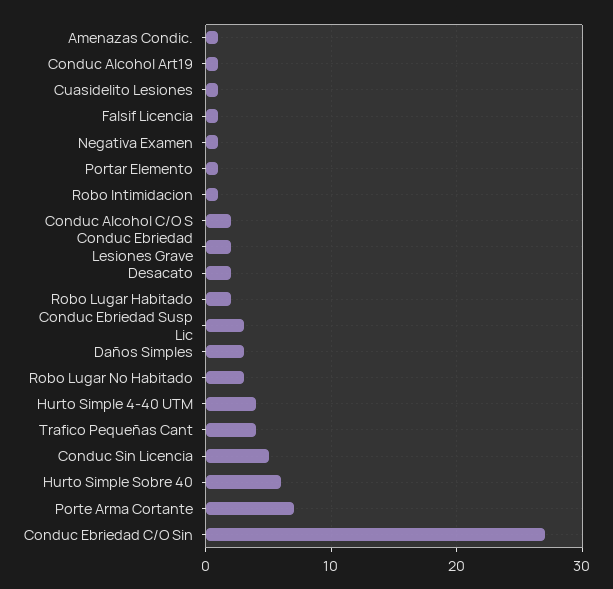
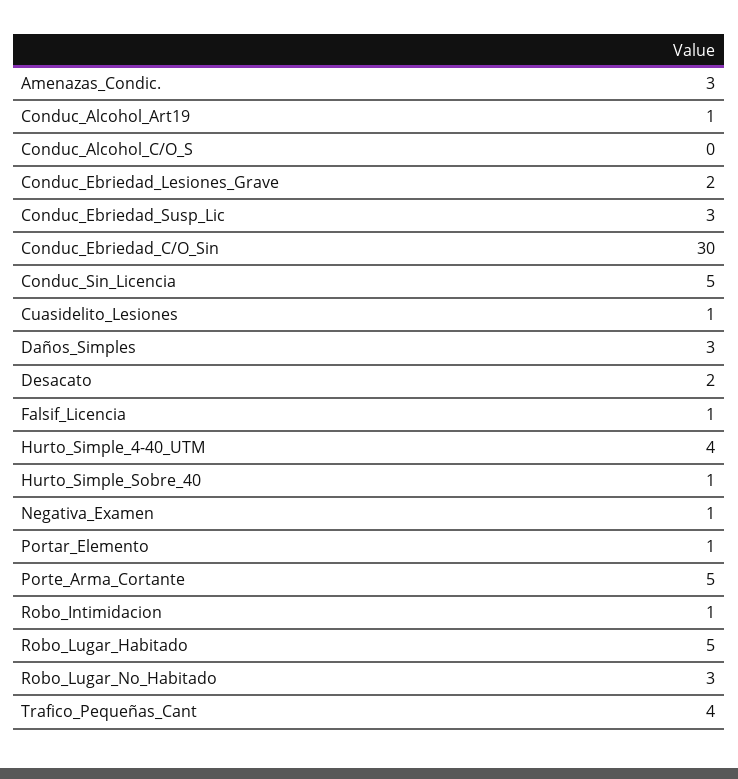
  {
-   "Amenazas Condic.": 1,
+   "Amenazas Condic.": 3,
    "Conduc Alcohol Art19": 1,
    "Cuasidelito Lesiones": 1,
    "Falsif Licencia": 1,
    "Negativa Examen": 1,
    "Portar Elemento": 1,
    "Robo Intimidacion": 1,
-   "Conduc Alcohol C/O S": 2,
+   "Conduc Alcohol C/O S": 0,
    "Conduc Ebriedad Lesiones Grave": 2,
    "Desacato": 2,
-   "Robo Lugar Habitado": 2,
+   "Robo Lugar Habitado": 5,
    "Conduc Ebriedad Susp Lic": 3,
    "Daños Simples": 3,
    "Robo Lugar No Habitado": 3,
    "Hurto Simple 4-40 UTM": 4,
    "Trafico Pequeñas Cant": 4,
    "Conduc Sin Licencia": 5,
-   "Hurto Simple Sobre 40": 6,
+   "Hurto Simple Sobre 40": 1,
-   "Porte Arma Cortante": 7,
+   "Porte Arma Cortante": 5,
-   "Conduc Ebriedad C/O Sin": 27
+   "Conduc Ebriedad C/O Sin": 30
  }

